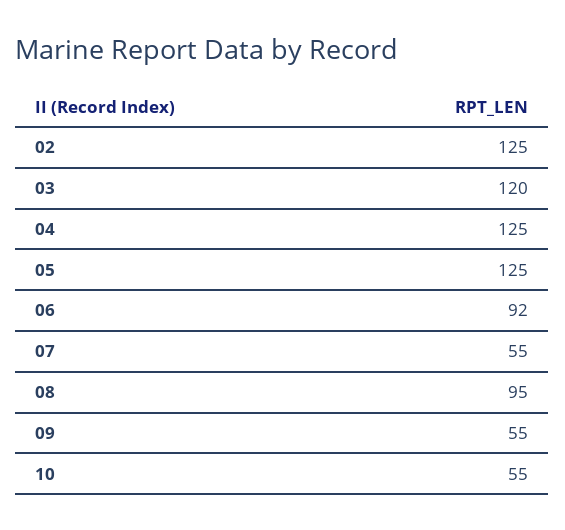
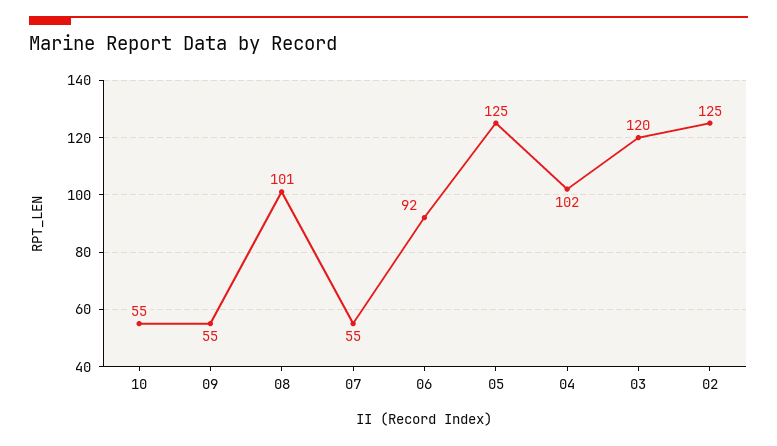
  {
    "02": 125,
    "03": 120,
-   "04": 125,
+   "04": 102,
    "05": 125,
    "06": 92,
    "07": 55,
-   "08": 95,
+   "08": 101,
    "09": 55,
    "10": 55
  }

